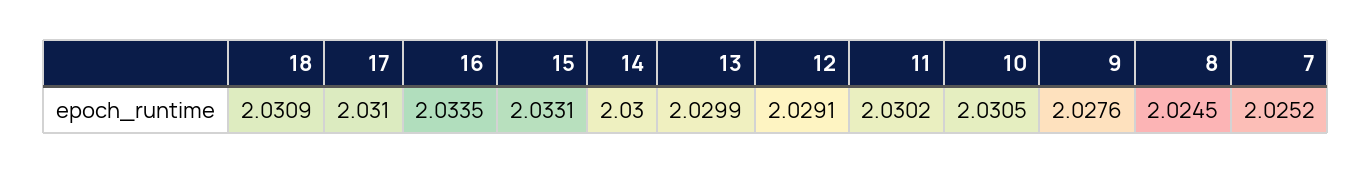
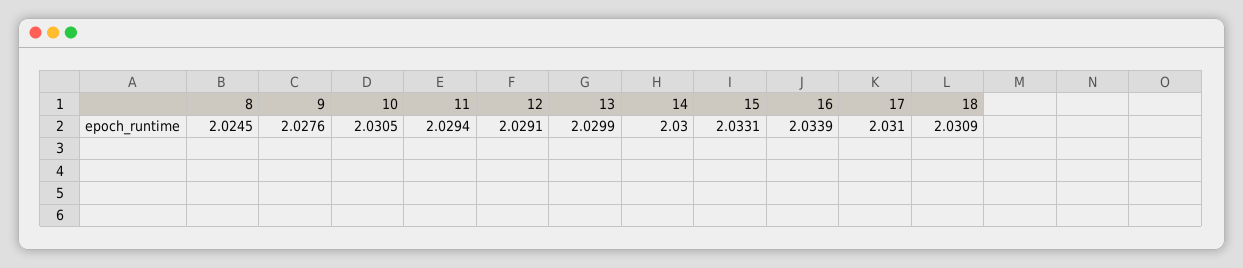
  {
    "18": 2.0309,
    "17": 2.031,
-   "16": 2.0335,
+   "16": 2.0339,
    "15": 2.0331,
    "14": 2.03,
    "13": 2.0299,
    "12": 2.0291,
-   "11": 2.0302,
+   "11": 2.0294,
    "10": 2.0305,
    "9": 2.0276,
-   "8": 2.0245,
+   "8": 2.0245
-   "7": 2.0252
  }

